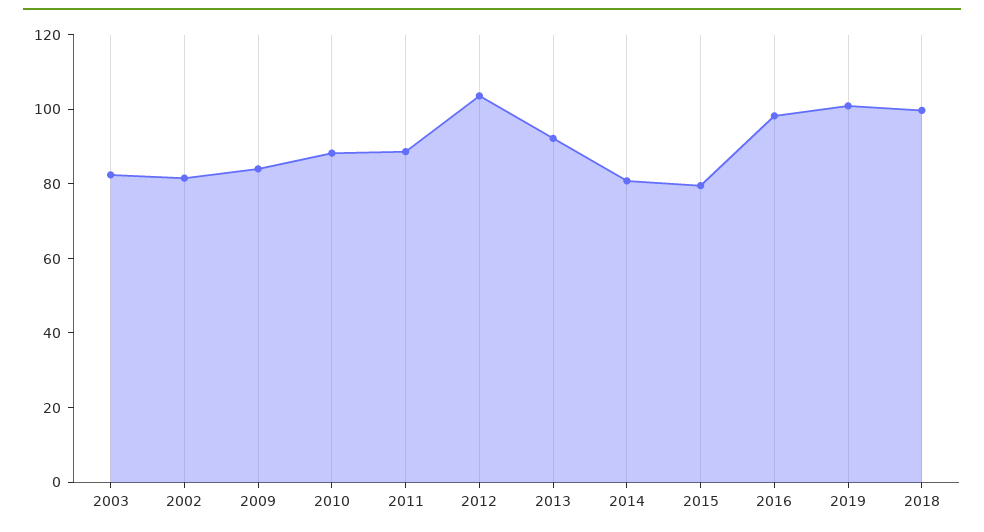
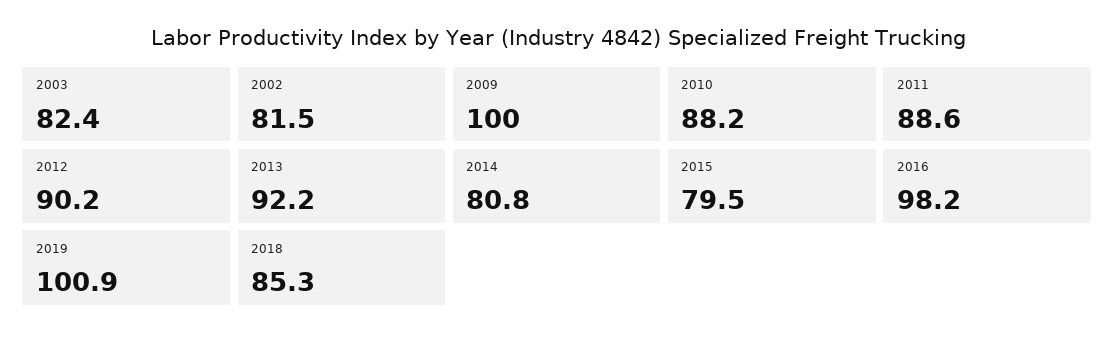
  {
    "2003": 82.4,
    "2002": 81.5,
-   "2009": 85,
+   "2009": 100,
    "2010": 88.2,
    "2011": 88.6,
-   "2012": 105,
+   "2012": 90.2,
    "2013": 92.2,
    "2014": 80.8,
    "2015": 79.5,
    "2016": 98.2,
    "2019": 100.9,
-   "2018": 100
+   "2018": 85.3
  }

